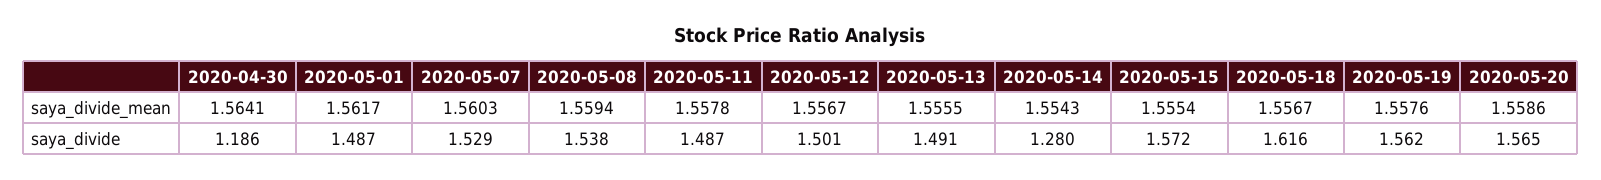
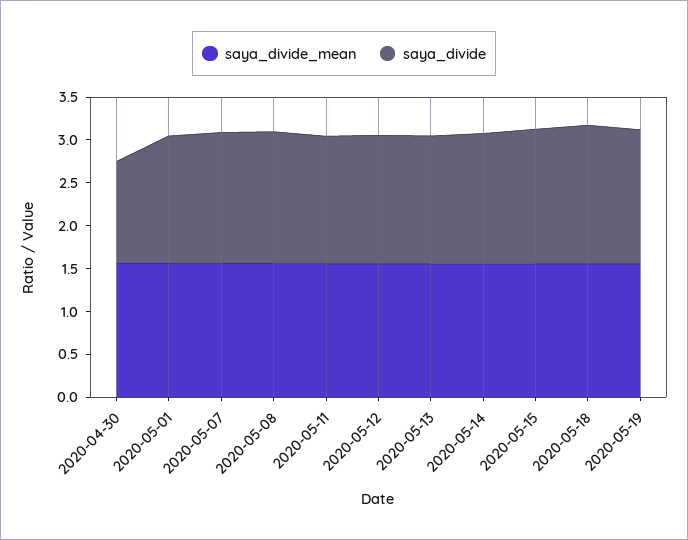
  {
    "saya_divide_mean": {
      "2020-04-30": 1.5641,
      "2020-05-01": 1.5617,
      "2020-05-07": 1.5603,
      "2020-05-08": 1.5594,
      "2020-05-11": 1.5578,
      "2020-05-12": 1.5567,
      "2020-05-13": 1.5555,
      "2020-05-14": 1.5543,
      "2020-05-15": 1.5554,
      "2020-05-18": 1.5567,
-     "2020-05-19": 1.5576,
+     "2020-05-19": 1.5576
-     "2020-05-20": 1.5586
    },
    "saya_divide": {
      "2020-04-30": 1.186,
      "2020-05-01": 1.487,
      "2020-05-07": 1.529,
      "2020-05-08": 1.538,
      "2020-05-11": 1.487,
      "2020-05-12": 1.501,
      "2020-05-13": 1.491,
-     "2020-05-14": 1.28,
+     "2020-05-14": 1.5,
      "2020-05-15": 1.572,
      "2020-05-18": 1.616,
-     "2020-05-19": 1.562,
+     "2020-05-19": 1.562
-     "2020-05-20": 1.565
    }
  }

